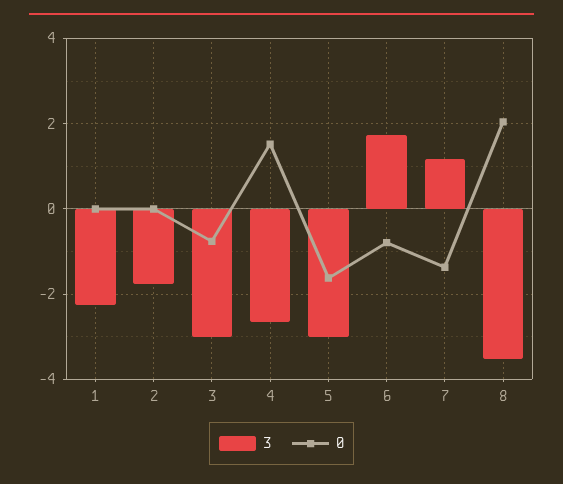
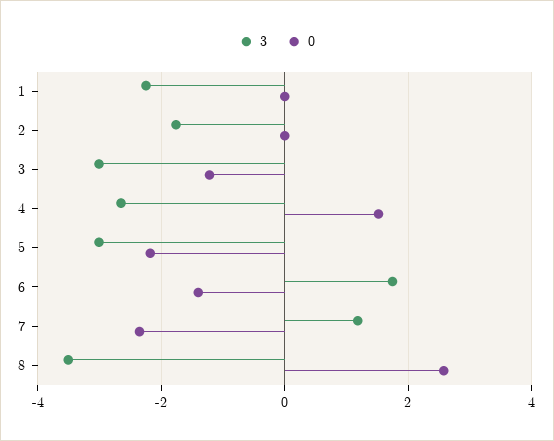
  {
    "3": {
      "1": -2.2,
      "2": -1.8,
      "3": -3,
      "4": -2.6,
      "5": -3,
      "6": 1.8,
      "7": 1.2,
      "8": -3.6
    },
    "0": {
      "1": 0,
      "2": 0,
-     "3": -0.8,
+     "3": -1.2,
      "4": 1.6,
-     "5": -1.6,
+     "5": -2.2,
-     "6": -0.8,
+     "6": -1.4,
-     "7": -1.4,
+     "7": -2.4,
-     "8": 2
+     "8": 2.6
    }
  }

